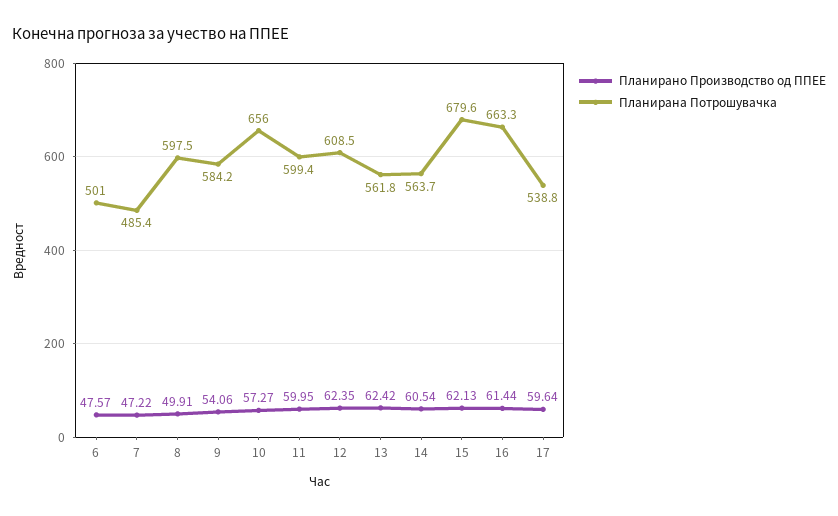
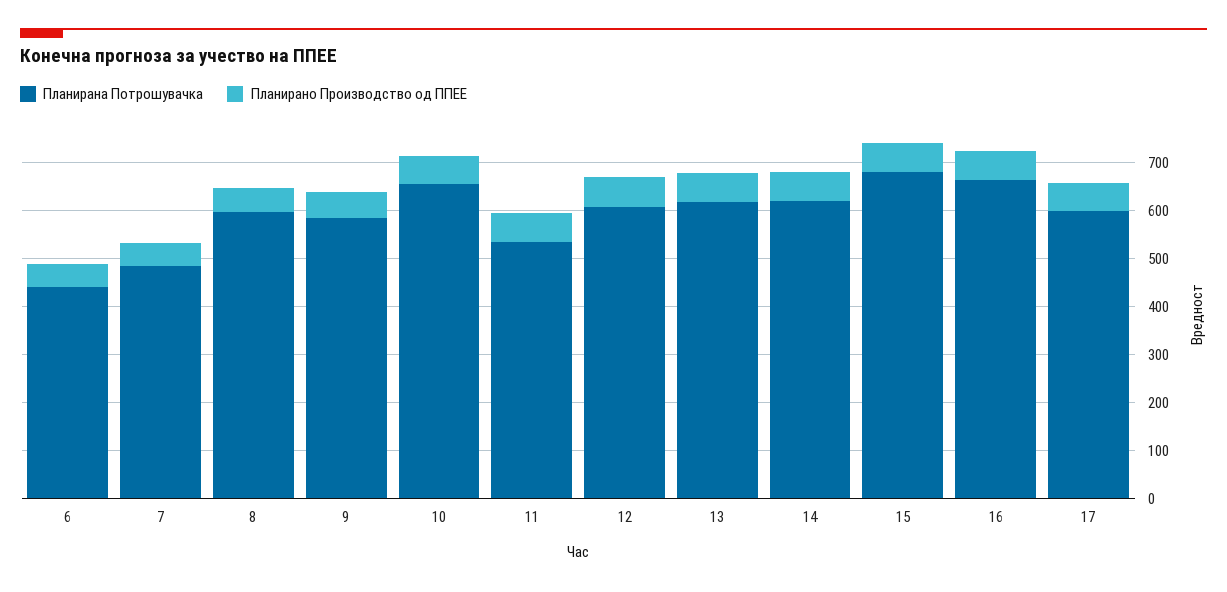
  {
    "Планирано Производство од ППЕЕ": {
      "6": 47.57,
      "7": 47.22,
      "8": 49.91,
      "9": 54.06,
      "10": 57.27,
      "11": 59.95,
      "12": 62.35,
      "13": 62.42,
      "14": 60.54,
      "15": 62.13,
      "16": 61.44,
      "17": 59.64
    },
    "Планирана Потрошувачка": {
-     "6": 501,
+     "6": 440,
      "7": 485.4,
      "8": 597.5,
      "9": 584.2,
      "10": 656,
-     "11": 599.4,
+     "11": 540,
      "12": 608.5,
-     "13": 561.8,
+     "13": 620,
-     "14": 563.7,
+     "14": 620,
      "15": 679.6,
      "16": 663.3,
-     "17": 538.8
+     "17": 600
    }
  }

